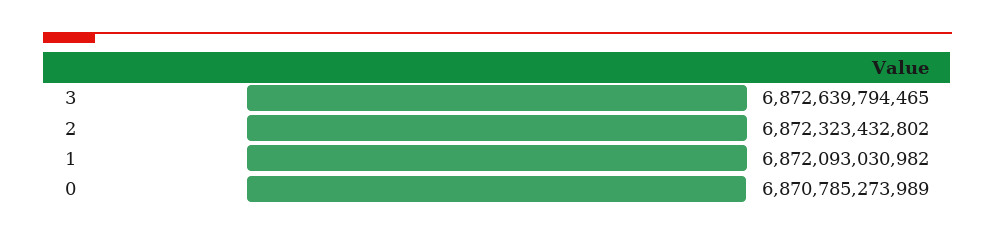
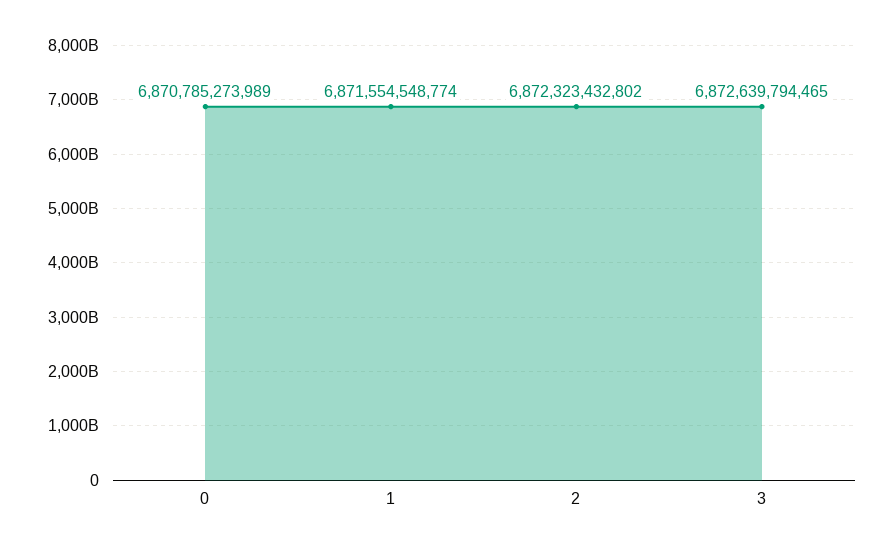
  {
    "3": 6872639794465,
    "2": 6872323432802,
-   "1": 6872093030982,
+   "1": 6871554548774,
    "0": 6870785273989
  }

